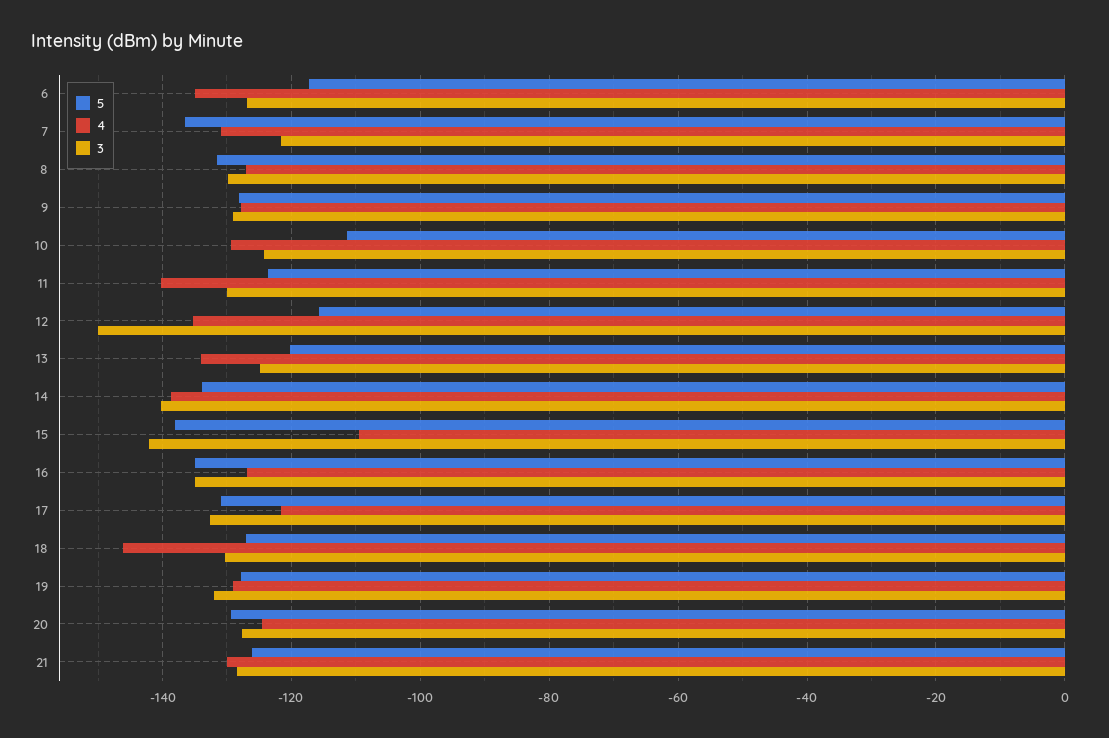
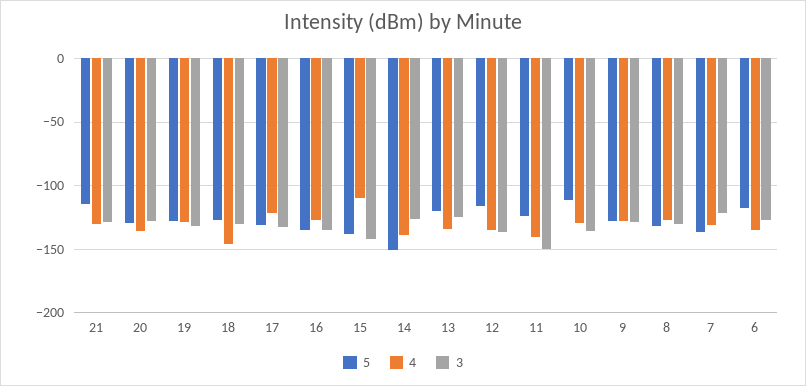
  {
    "5": {
      "6": -118,
      "7": -136,
      "8": -132,
      "9": -128,
      "10": -112,
      "11": -124,
      "12": -116,
      "13": -120,
-     "14": -134,
+     "14": -150,
      "15": -138,
      "16": -134,
      "17": -130,
      "18": -128,
      "19": -128,
      "20": -130,
-     "21": -126
+     "21": -115
    },
    "4": {
      "6": -134,
      "7": -130,
      "8": -128,
      "9": -128,
      "10": -130,
      "11": -140,
      "12": -136,
      "13": -134,
      "14": -138,
      "15": -110,
      "16": -126,
      "17": -122,
      "18": -146,
      "19": -130,
-     "20": -124,
+     "20": -135,
      "21": -130
    },
    "3": {
      "6": -126,
      "7": -122,
      "8": -130,
      "9": -130,
-     "10": -124,
+     "10": -135,
-     "11": -130,
+     "11": -150,
-     "12": -150,
+     "12": -135,
      "13": -124,
-     "14": -140,
+     "14": -125,
      "15": -142,
      "16": -134,
      "17": -132,
      "18": -130,
      "19": -132,
      "20": -128,
      "21": -128
    }
  }

